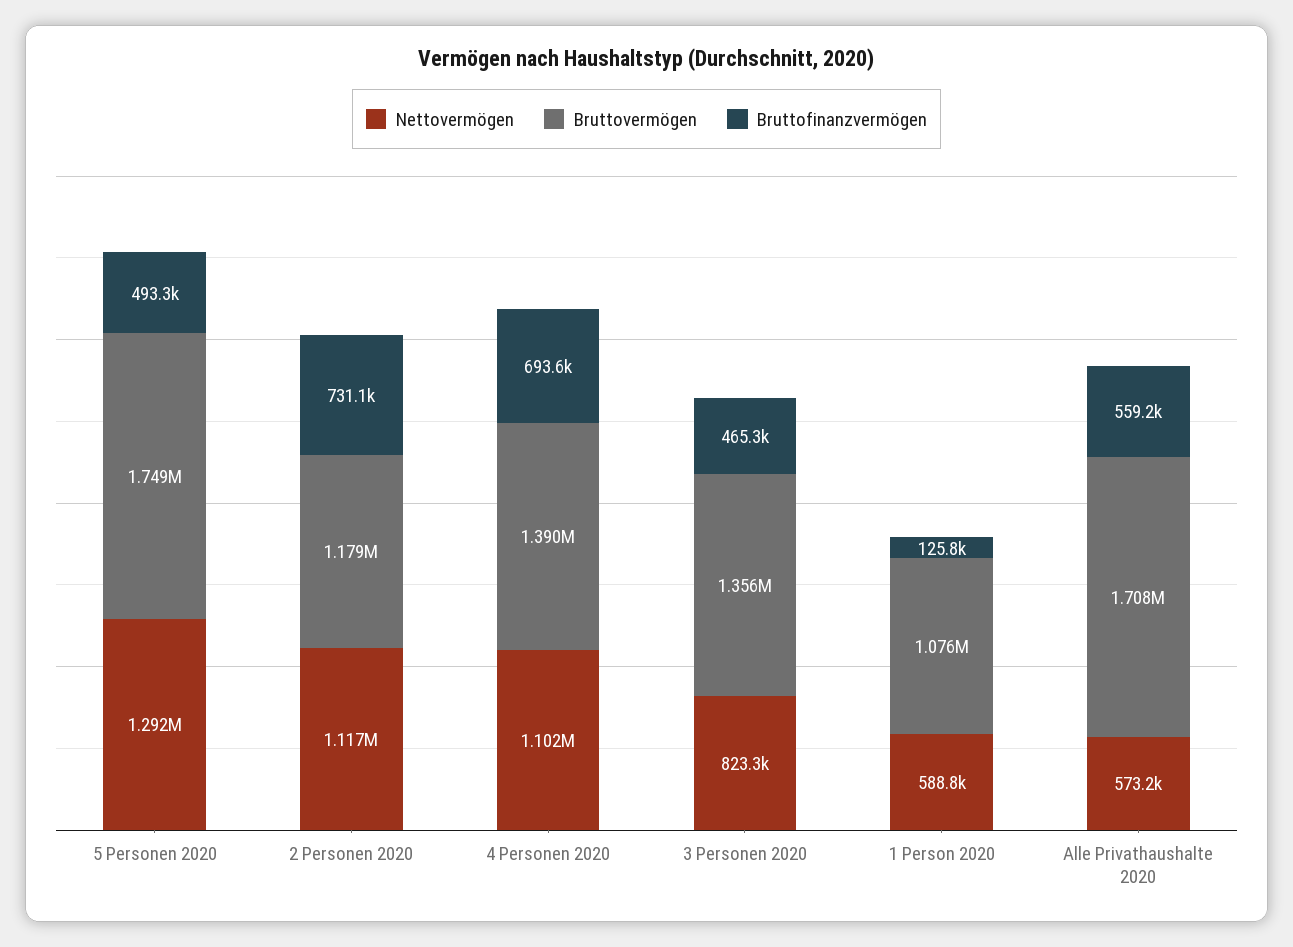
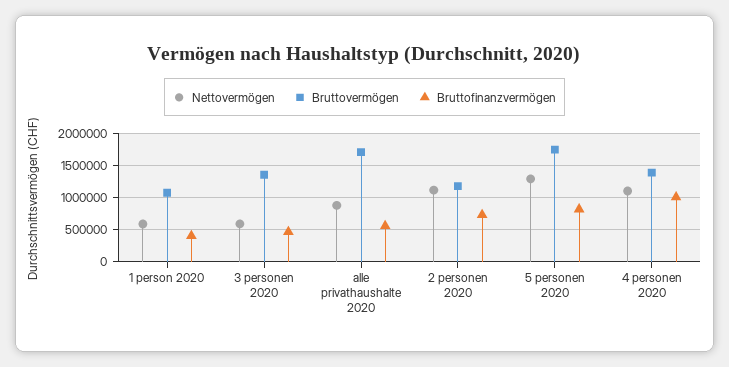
  {
    "Nettovermögen": {
      "5 Personen 2020": 1292000,
      "2 Personen 2020": 1117000,
      "4 Personen 2020": 1102000,
-     "3 Personen 2020": 823300,
+     "3 Personen 2020": 600000,
      "1 Person 2020": 588800,
-     "Alle Privathaushalte 2020": 573200
+     "Alle Privathaushalte 2020": 900000
    },
    "Bruttovermögen": {
      "5 Personen 2020": 1749000,
      "2 Personen 2020": 1179000,
      "4 Personen 2020": 1390000,
      "3 Personen 2020": 1356000,
      "1 Person 2020": 1076000,
      "Alle Privathaushalte 2020": 1708000
    },
    "Bruttofinanzvermögen": {
-     "5 Personen 2020": 493300,
+     "5 Personen 2020": 800000,
      "2 Personen 2020": 731100,
-     "4 Personen 2020": 693600,
+     "4 Personen 2020": 1000000,
      "3 Personen 2020": 465300,
-     "1 Person 2020": 125800,
+     "1 Person 2020": 400000,
      "Alle Privathaushalte 2020": 559200
    }
  }

